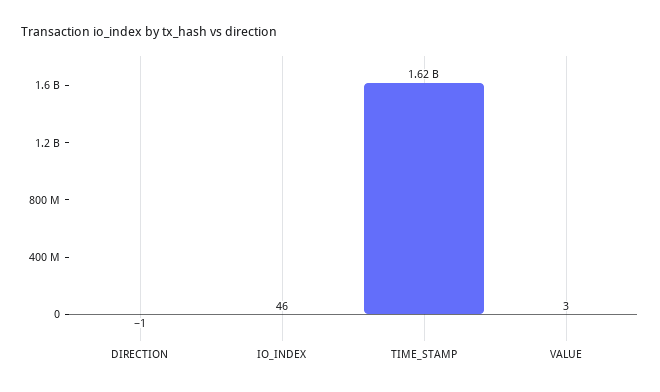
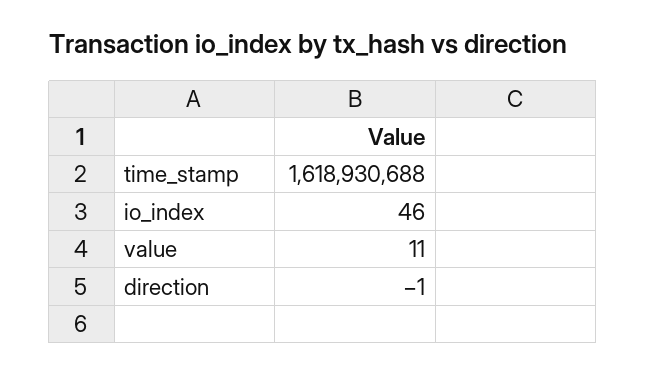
  {
    "DIRECTION": -1,
    "IO_INDEX": 46,
    "TIME_STAMP": 1618930688,
-   "VALUE": 3
+   "VALUE": 11
  }

